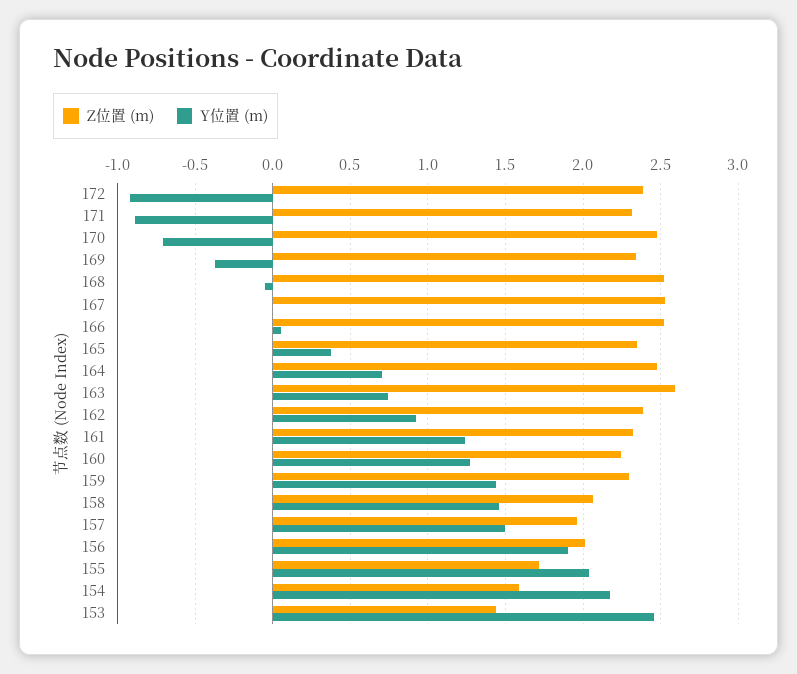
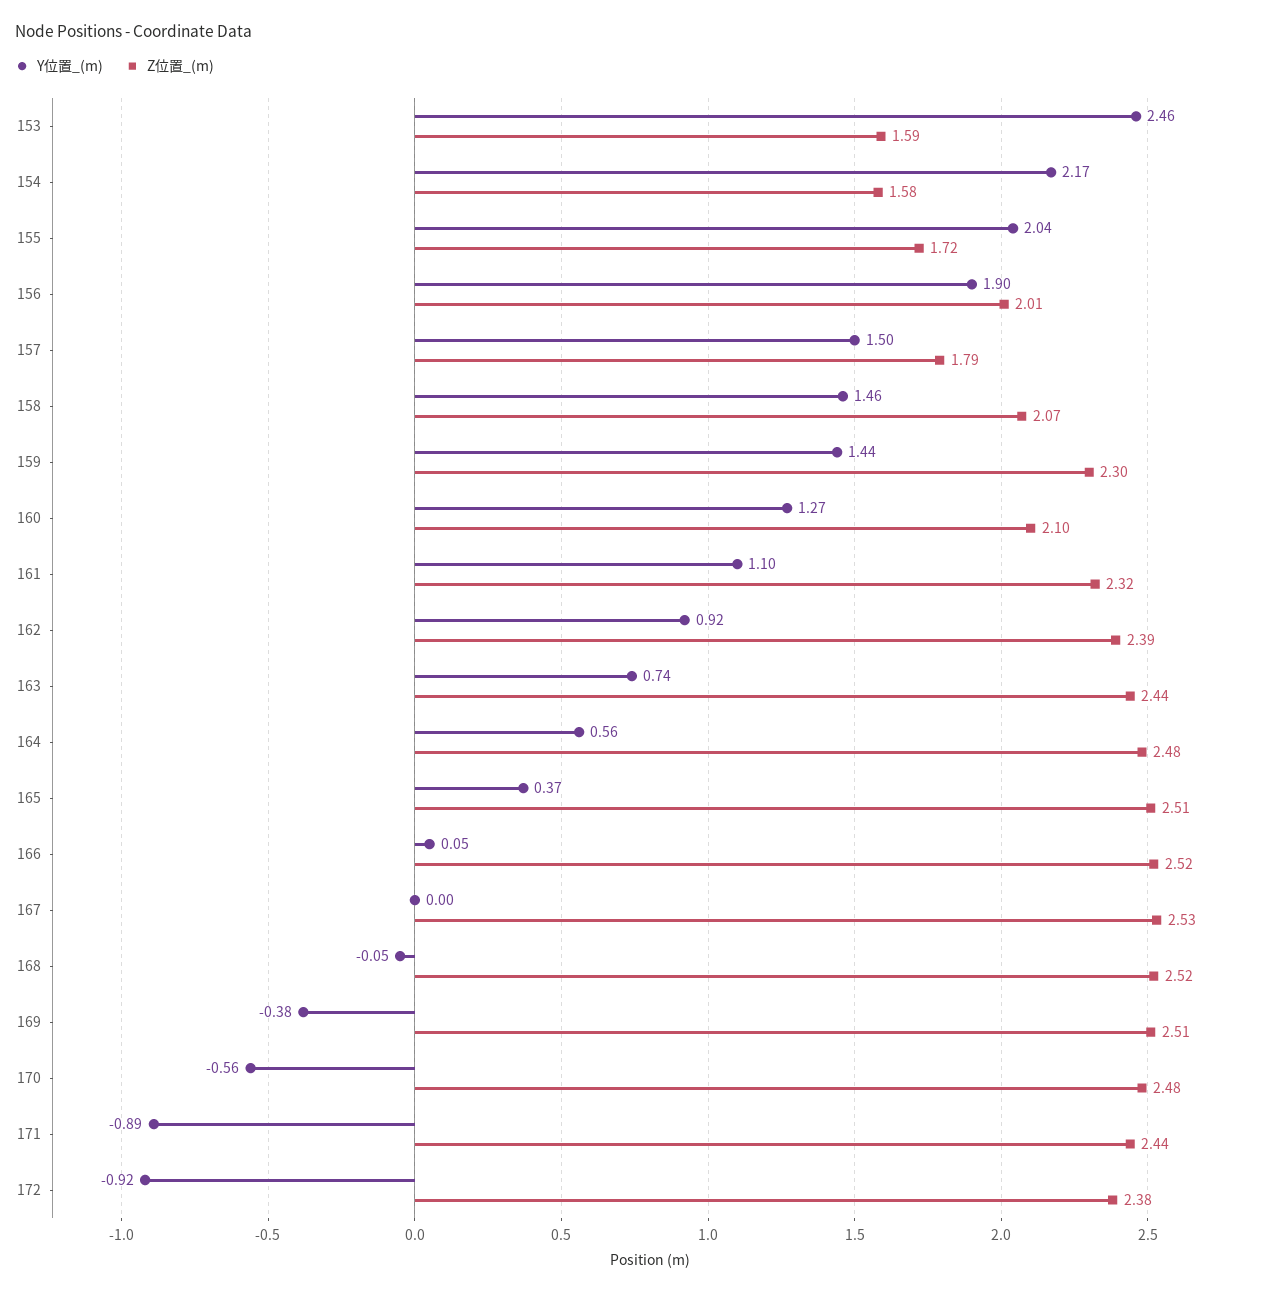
  {
    "Z位置 (m)": {
      "172": 2.38,
-     "171": 2.3,
+     "171": 2.44,
      "170": 2.48,
-     "169": 2.35,
+     "169": 2.51,
      "168": 2.52,
      "167": 2.53,
      "166": 2.52,
-     "165": 2.35,
+     "165": 2.51,
      "164": 2.48,
-     "163": 2.6,
+     "163": 2.44,
      "162": 2.39,
      "161": 2.32,
-     "160": 2.25,
+     "160": 2.1,
      "159": 2.3,
      "158": 2.07,
-     "157": 1.95,
+     "157": 1.79,
      "156": 2.01,
      "155": 1.72,
      "154": 1.58,
-     "153": 1.45
+     "153": 1.59
    },
    "Y位置 (m)": {
      "172": -0.92,
      "171": -0.89,
-     "170": -0.7,
+     "170": -0.56,
      "169": -0.38,
      "168": -0.05,
      "167": 0,
      "166": 0.05,
      "165": 0.37,
-     "164": 0.7,
+     "164": 0.56,
      "163": 0.74,
      "162": 0.92,
-     "161": 1.25,
+     "161": 1.1,
      "160": 1.27,
      "159": 1.44,
      "158": 1.46,
      "157": 1.5,
      "156": 1.9,
      "155": 2.04,
      "154": 2.17,
      "153": 2.46
    }
  }

